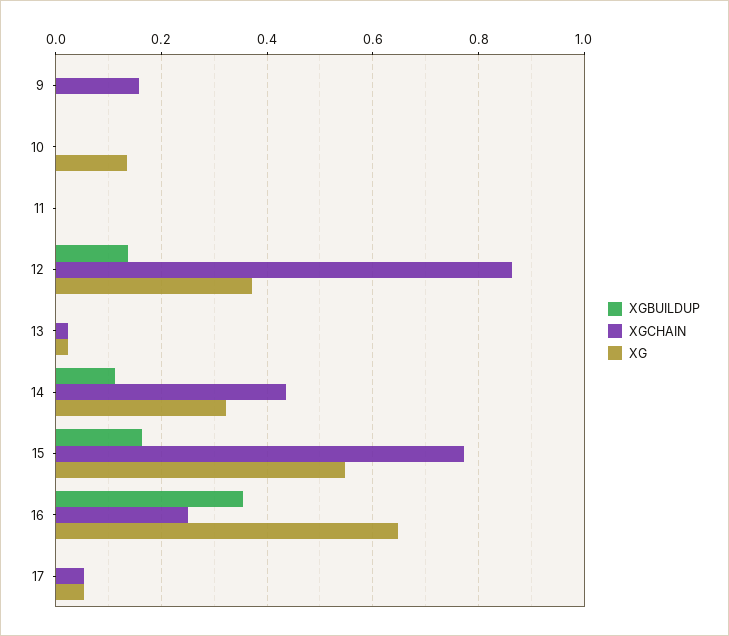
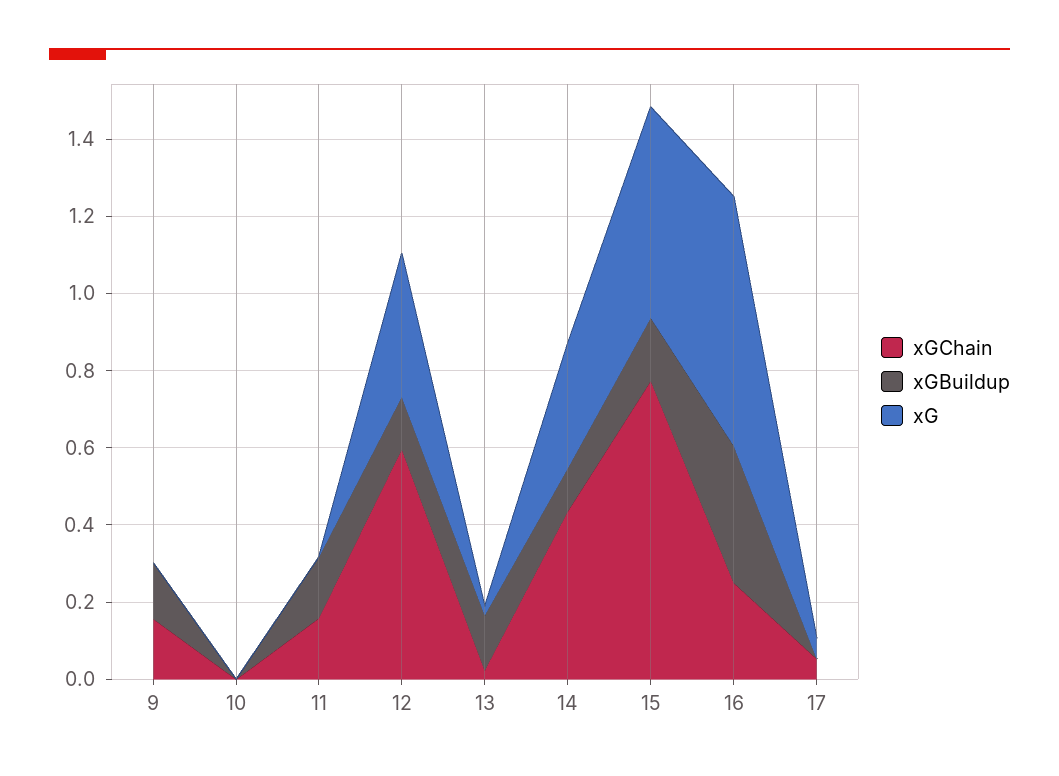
  {
    "XGBUILDUP": {
-     "9": 0,
+     "9": 0.15,
      "10": 0,
-     "11": 0,
+     "11": 0.15,
      "12": 0.14,
-     "13": 0,
+     "13": 0.15,
      "14": 0.12,
      "15": 0.16,
      "16": 0.36,
      "17": 0
    },
    "XGCHAIN": {
      "9": 0.16,
      "10": 0,
-     "11": 0,
+     "11": 0.15,
-     "12": 0.86,
+     "12": 0.6,
      "13": 0.02,
      "14": 0.44,
      "15": 0.78,
      "16": 0.26,
      "17": 0.06
    },
    "XG": {
      "9": 0,
-     "10": 0.14,
+     "10": 0,
      "11": 0,
      "12": 0.38,
      "13": 0.02,
      "14": 0.32,
      "15": 0.54,
      "16": 0.64,
      "17": 0.06
    }
  }

